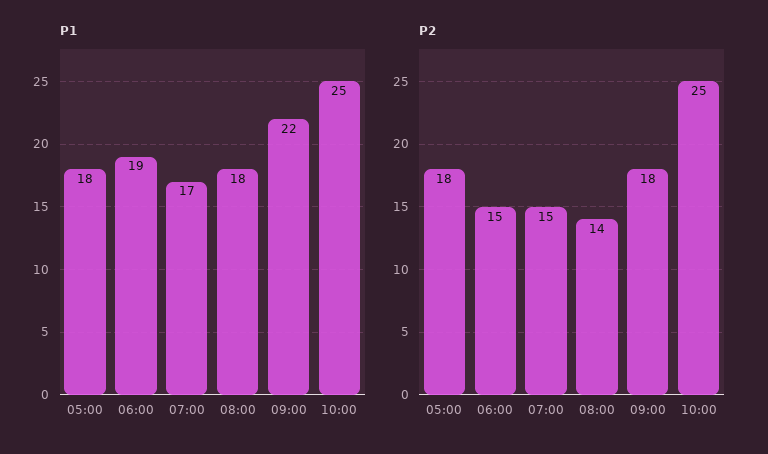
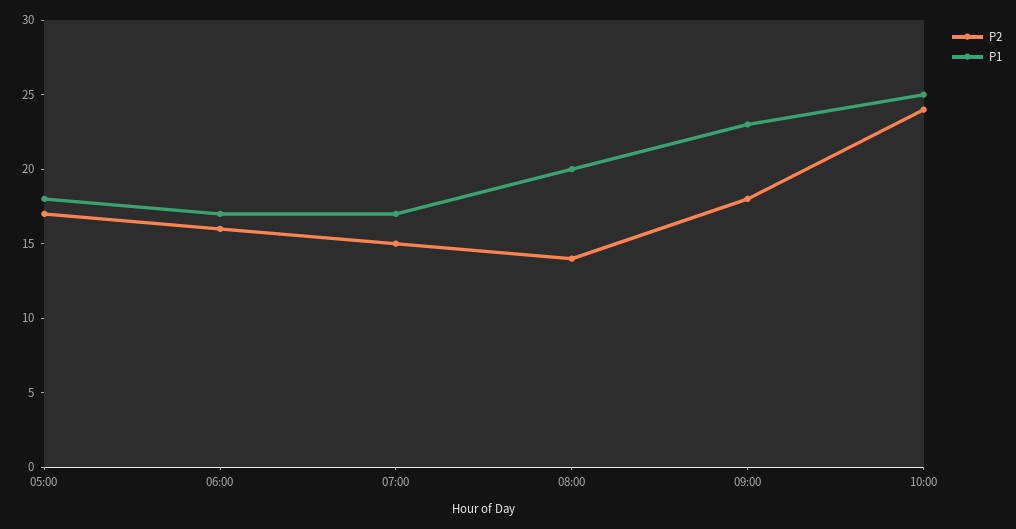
  {
    "P1": {
      "05:00": 18,
-     "06:00": 19,
+     "06:00": 17,
      "07:00": 17,
-     "08:00": 18,
+     "08:00": 20,
-     "09:00": 22,
+     "09:00": 23,
      "10:00": 25
    },
    "P2": {
-     "05:00": 18,
+     "05:00": 17,
-     "06:00": 15,
+     "06:00": 16,
      "07:00": 15,
      "08:00": 14,
      "09:00": 18,
-     "10:00": 25
+     "10:00": 24
    }
  }

